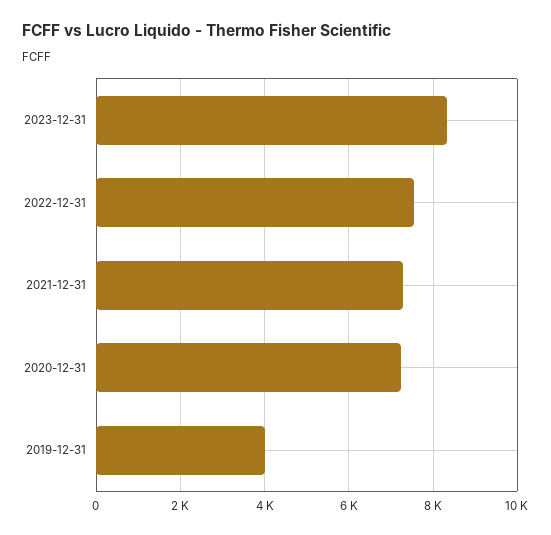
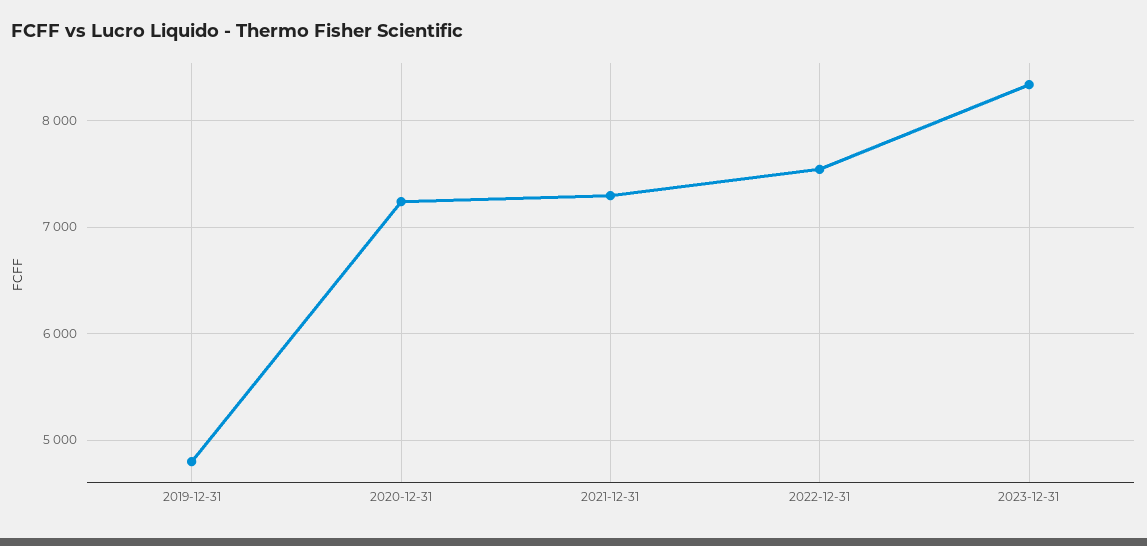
  {
    "2023-12-31": 8300,
    "2022-12-31": 7500,
    "2021-12-31": 7300,
    "2020-12-31": 7200,
-   "2019-12-31": 4000
+   "2019-12-31": 4800
  }

